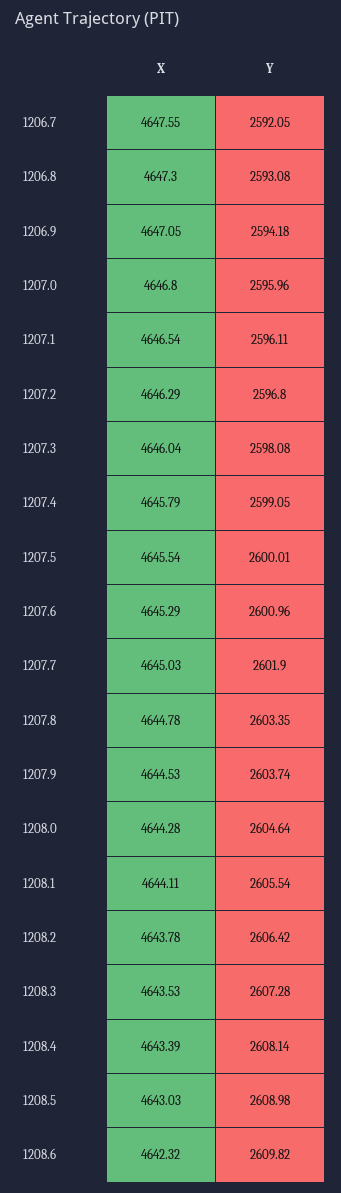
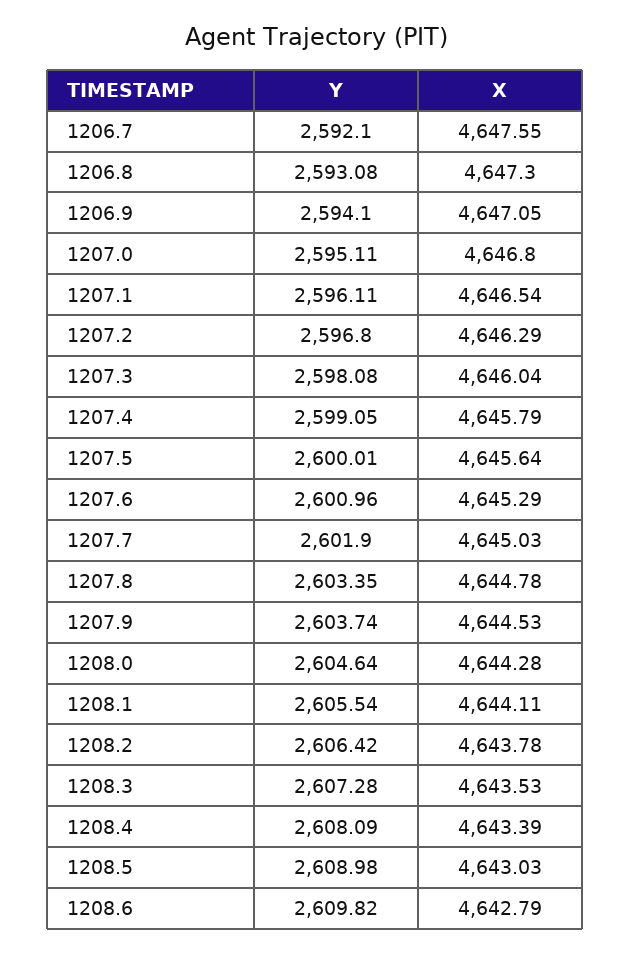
  {
    "X": {
      "1206.7": 4647.55,
      "1206.8": 4647.3,
      "1206.9": 4647.05,
      "1207.0": 4646.8,
      "1207.1": 4646.54,
      "1207.2": 4646.29,
      "1207.3": 4646.04,
      "1207.4": 4645.79,
-     "1207.5": 4645.54,
+     "1207.5": 4645.64,
      "1207.6": 4645.29,
      "1207.7": 4645.03,
      "1207.8": 4644.78,
      "1207.9": 4644.53,
      "1208.0": 4644.28,
      "1208.1": 4644.11,
      "1208.2": 4643.78,
      "1208.3": 4643.53,
      "1208.4": 4643.39,
      "1208.5": 4643.03,
-     "1208.6": 4642.32
+     "1208.6": 4642.79
    },
    "Y": {
-     "1206.7": 2592.05,
+     "1206.7": 2592.1,
      "1206.8": 2593.08,
-     "1206.9": 2594.18,
+     "1206.9": 2594.1,
-     "1207.0": 2595.96,
+     "1207.0": 2595.11,
      "1207.1": 2596.11,
      "1207.2": 2596.8,
      "1207.3": 2598.08,
      "1207.4": 2599.05,
      "1207.5": 2600.01,
      "1207.6": 2600.96,
      "1207.7": 2601.9,
      "1207.8": 2603.35,
      "1207.9": 2603.74,
      "1208.0": 2604.64,
      "1208.1": 2605.54,
      "1208.2": 2606.42,
      "1208.3": 2607.28,
-     "1208.4": 2608.14,
+     "1208.4": 2608.09,
      "1208.5": 2608.98,
      "1208.6": 2609.82
    }
  }

